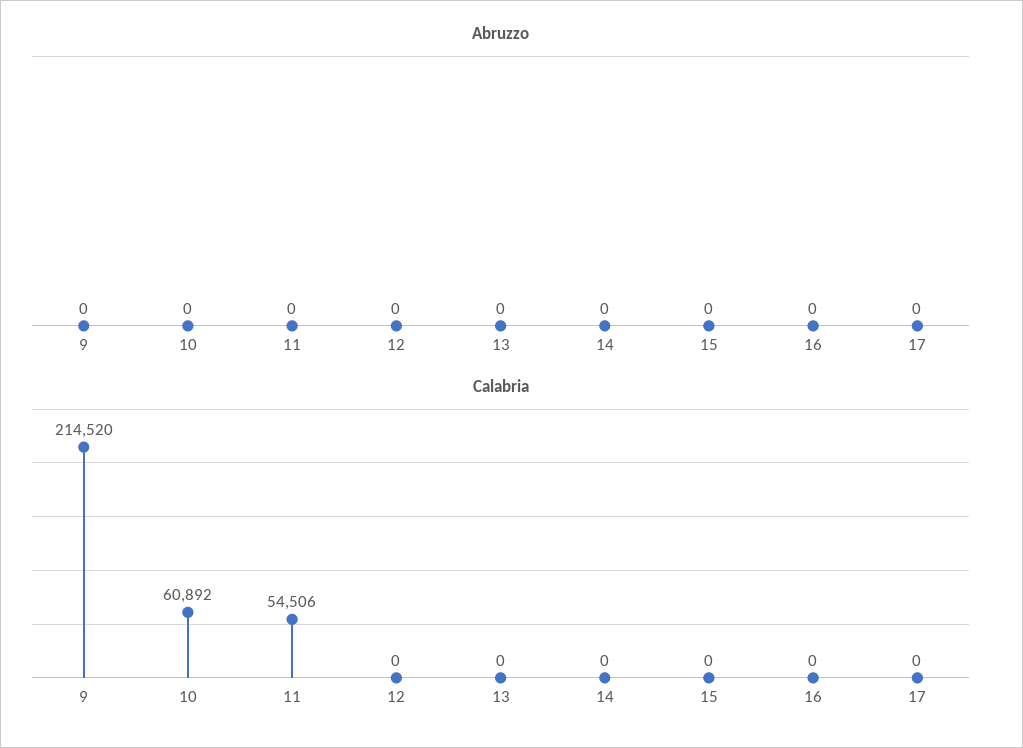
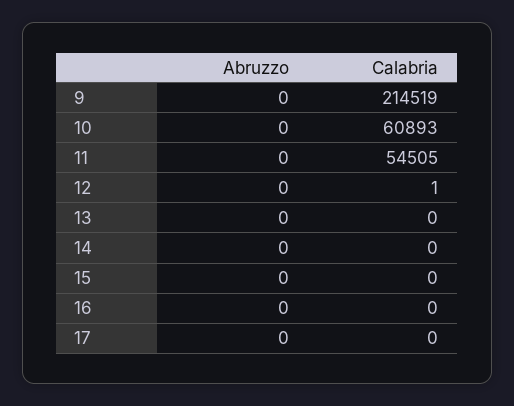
  {
    "Abruzzo": {
      "9": 0,
      "10": 0,
      "11": 0,
      "12": 0,
      "13": 0,
      "14": 0,
      "15": 0,
      "16": 0,
      "17": 0
    },
    "Calabria": {
-     "9": 214520,
+     "9": 214519,
-     "10": 60892,
+     "10": 60893,
-     "11": 54506,
+     "11": 54505,
-     "12": 0,
+     "12": 1,
      "13": 0,
      "14": 0,
      "15": 0,
      "16": 0,
      "17": 0
    }
  }

